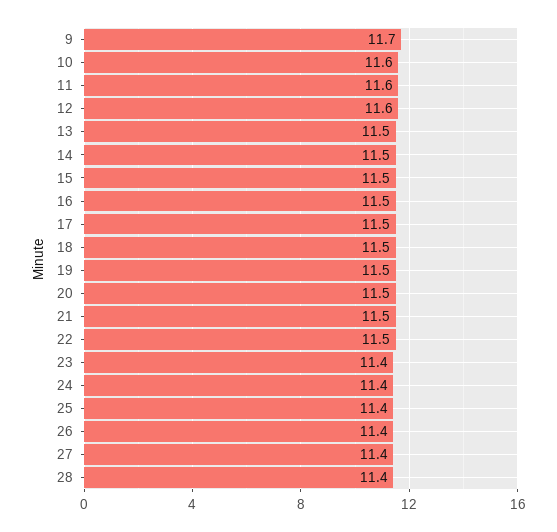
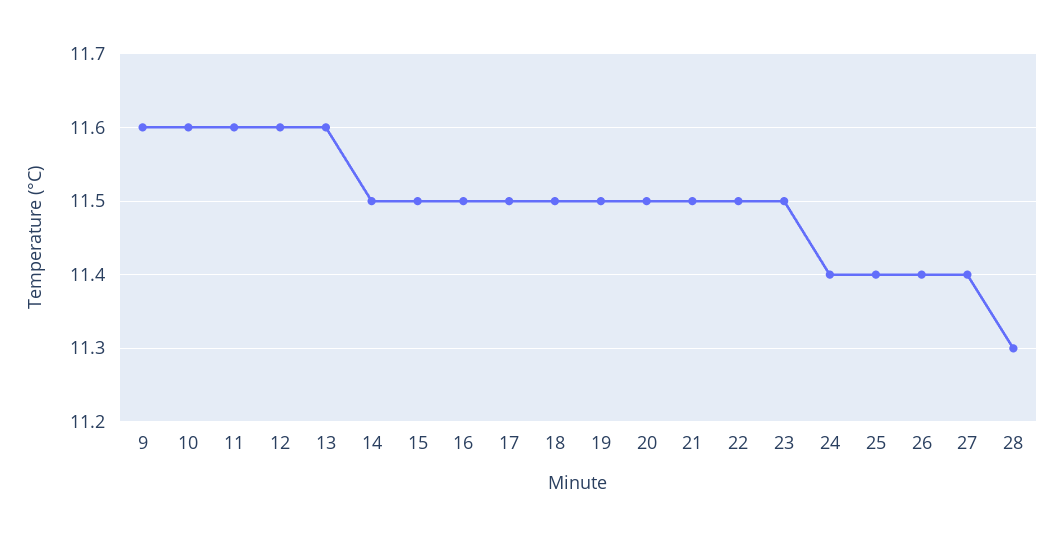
  {
-   "9": 11.7,
+   "9": 11.6,
    "10": 11.6,
    "11": 11.6,
    "12": 11.6,
-   "13": 11.5,
+   "13": 11.6,
    "14": 11.5,
    "15": 11.5,
    "16": 11.5,
    "17": 11.5,
    "18": 11.5,
    "19": 11.5,
    "20": 11.5,
    "21": 11.5,
    "22": 11.5,
-   "23": 11.4,
+   "23": 11.5,
    "24": 11.4,
    "25": 11.4,
    "26": 11.4,
    "27": 11.4,
-   "28": 11.4
+   "28": 11.3
  }

